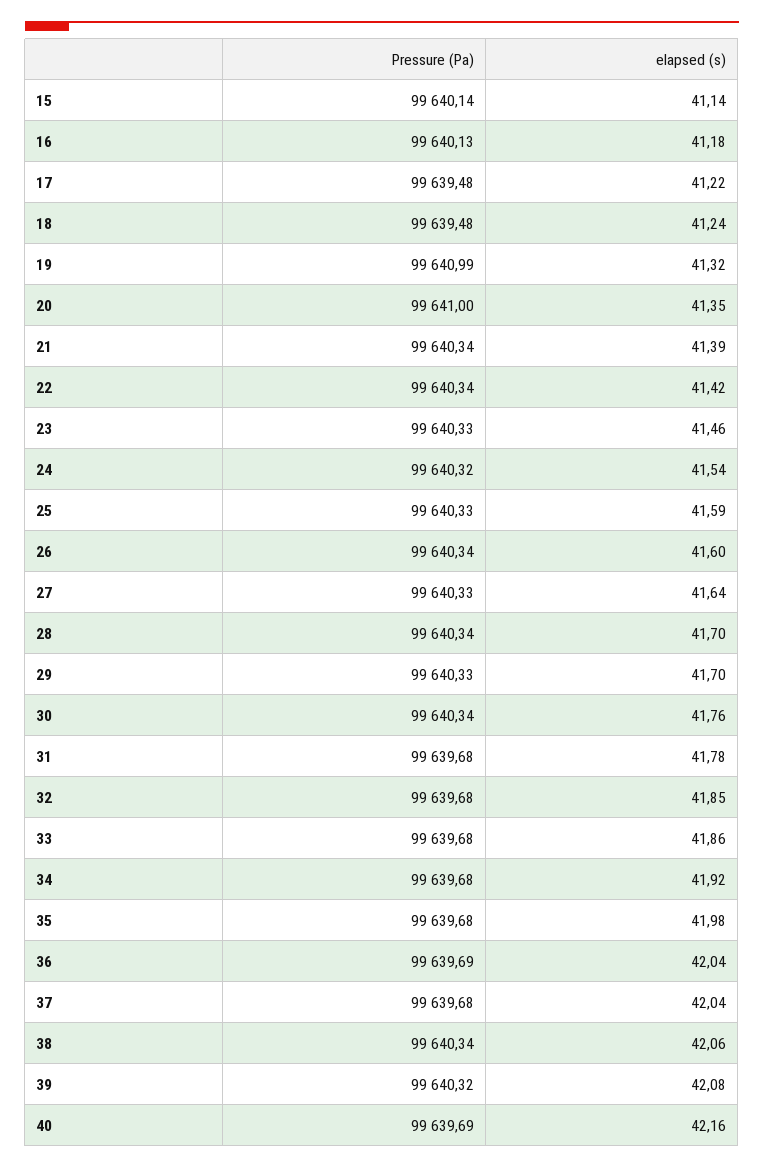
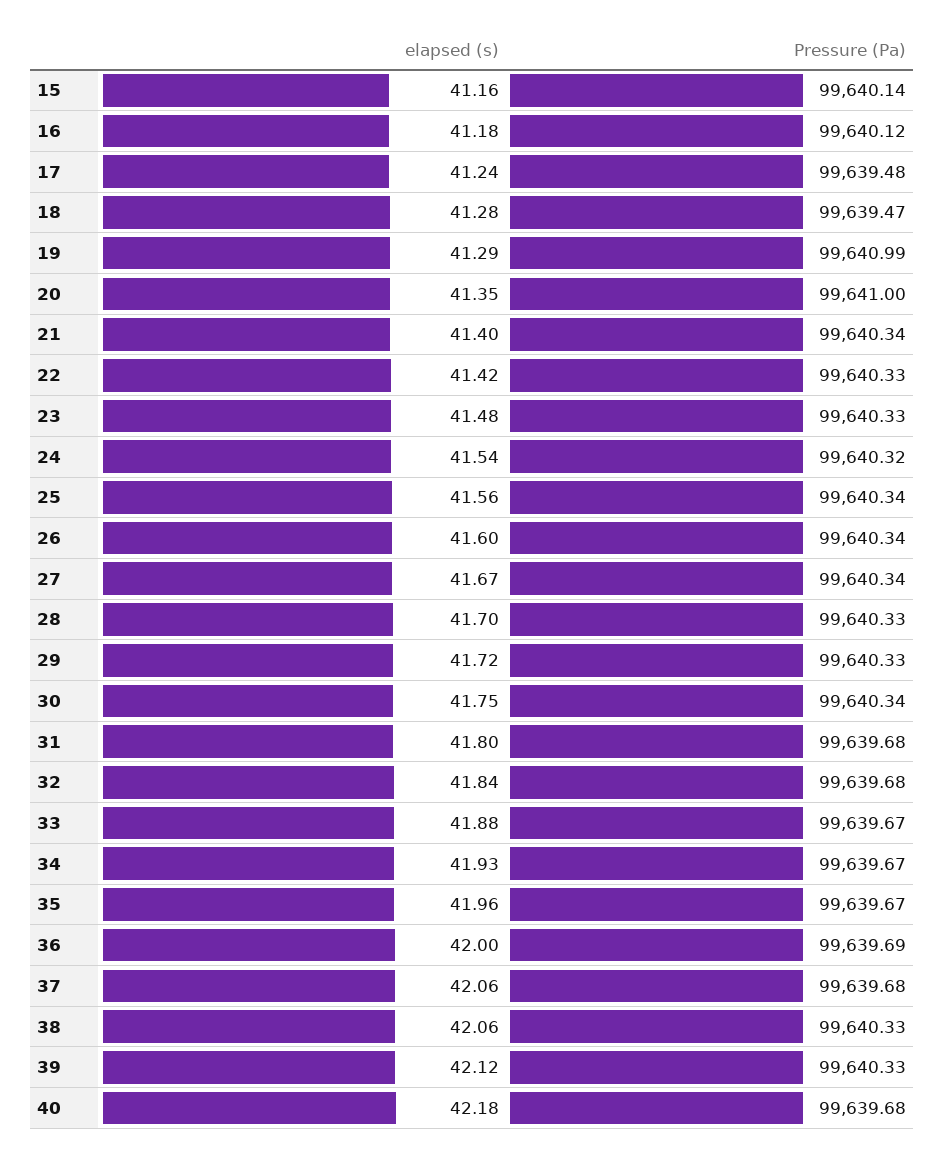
  {
    "Pressure (Pa)": {
      "15": 99640.14,
-     "16": 99640.13,
+     "16": 99640.12,
      "17": 99639.48,
-     "18": 99639.48,
+     "18": 99639.47,
      "19": 99640.99,
      "20": 99641,
      "21": 99640.34,
-     "22": 99640.34,
+     "22": 99640.33,
      "23": 99640.33,
      "24": 99640.32,
-     "25": 99640.33,
+     "25": 99640.34,
      "26": 99640.34,
-     "27": 99640.33,
+     "27": 99640.34,
-     "28": 99640.34,
+     "28": 99640.33,
      "29": 99640.33,
      "30": 99640.34,
      "31": 99639.68,
      "32": 99639.68,
-     "33": 99639.68,
+     "33": 99639.67,
-     "34": 99639.68,
+     "34": 99639.67,
-     "35": 99639.68,
+     "35": 99639.67,
      "36": 99639.69,
      "37": 99639.68,
-     "38": 99640.34,
+     "38": 99640.33,
-     "39": 99640.32,
+     "39": 99640.33,
-     "40": 99639.69
+     "40": 99639.68
    },
    "elapsed (s)": {
-     "15": 41.14,
+     "15": 41.16,
      "16": 41.18,
-     "17": 41.22,
+     "17": 41.24,
-     "18": 41.24,
+     "18": 41.28,
-     "19": 41.32,
+     "19": 41.29,
      "20": 41.35,
-     "21": 41.39,
+     "21": 41.4,
      "22": 41.42,
-     "23": 41.46,
+     "23": 41.48,
      "24": 41.54,
-     "25": 41.59,
+     "25": 41.56,
      "26": 41.6,
-     "27": 41.64,
+     "27": 41.67,
      "28": 41.7,
-     "29": 41.7,
+     "29": 41.72,
-     "30": 41.76,
+     "30": 41.75,
-     "31": 41.78,
+     "31": 41.8,
-     "32": 41.85,
+     "32": 41.84,
-     "33": 41.86,
+     "33": 41.88,
-     "34": 41.92,
+     "34": 41.93,
-     "35": 41.98,
+     "35": 41.96,
-     "36": 42.04,
+     "36": 42,
-     "37": 42.04,
+     "37": 42.06,
      "38": 42.06,
-     "39": 42.08,
+     "39": 42.12,
-     "40": 42.16
+     "40": 42.18
    }
  }

